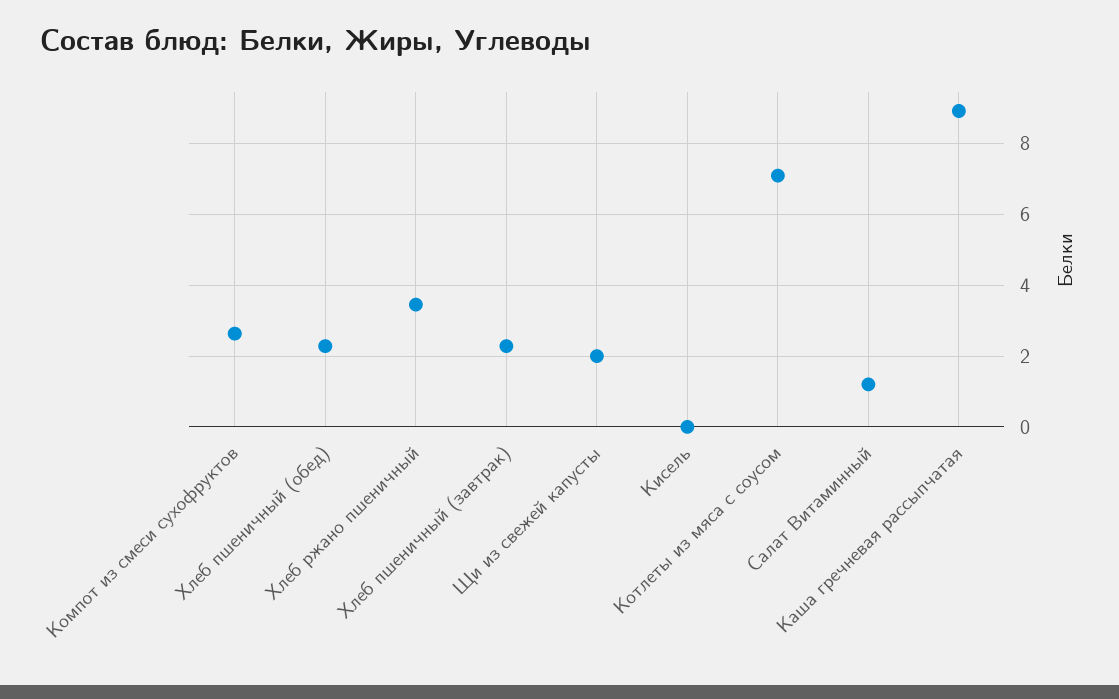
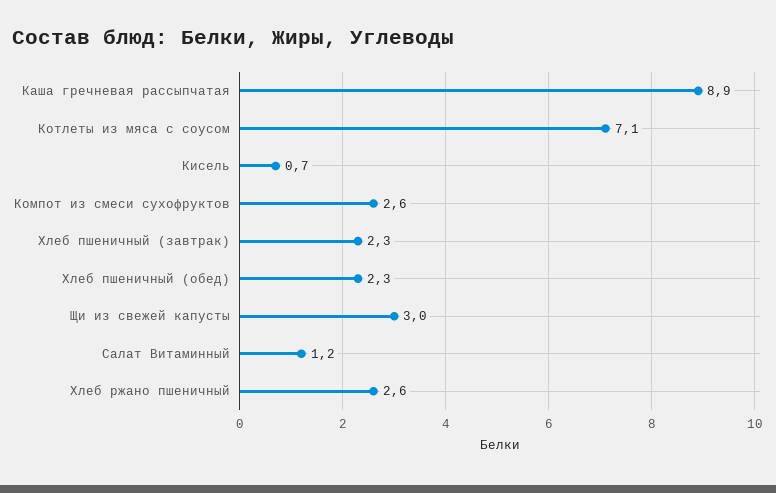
  {
    "Компот из смеси сухофруктов": 2.6,
    "Хлеб пшеничный (обед)": 2.3,
-   "Хлеб ржано пшеничный": 3.4,
+   "Хлеб ржано пшеничный": 2.6,
    "Хлеб пшеничный (завтрак)": 2.3,
-   "Щи из свежей капусты": 2,
+   "Щи из свежей капусты": 3,
-   "Кисель": 0,
+   "Кисель": 0.7,
    "Котлеты из мяса с соусом": 7.1,
    "Салат Витаминный": 1.2,
    "Каша гречневая рассыпчатая": 8.9
  }

